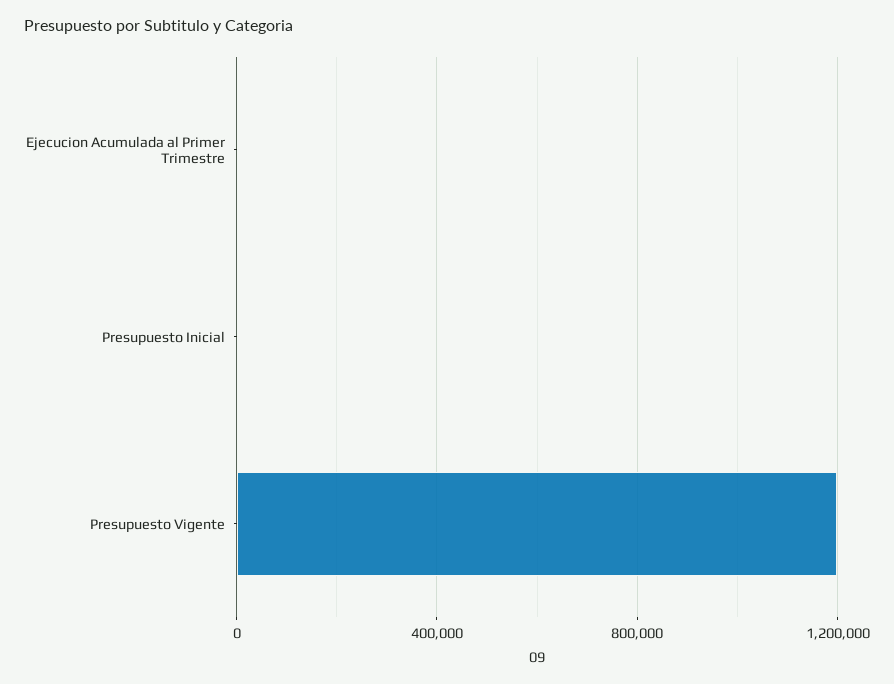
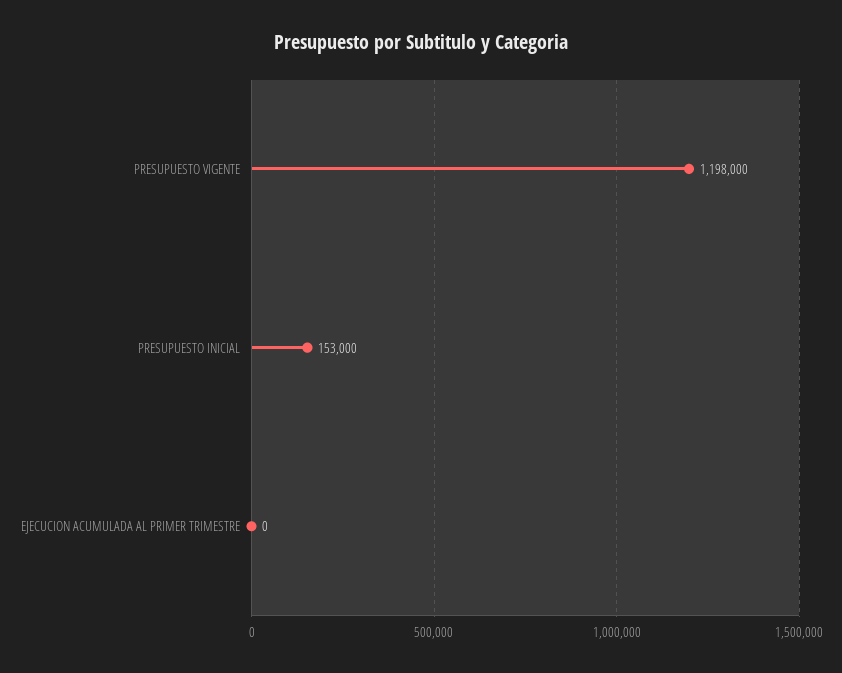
  {
    "Ejecucion Acumulada al Primer Trimestre": 0,
-   "Presupuesto Inicial": 0,
+   "Presupuesto Inicial": 153000,
    "Presupuesto Vigente": 1198000
  }

